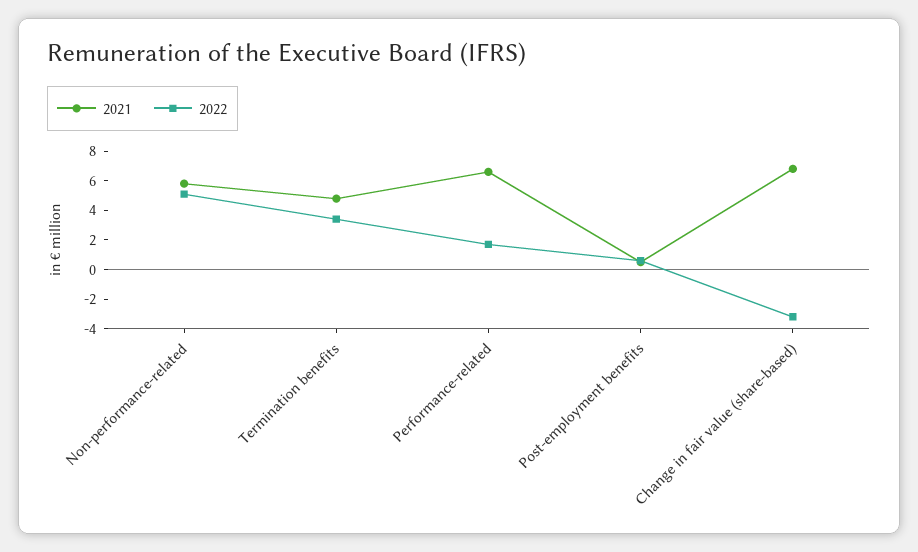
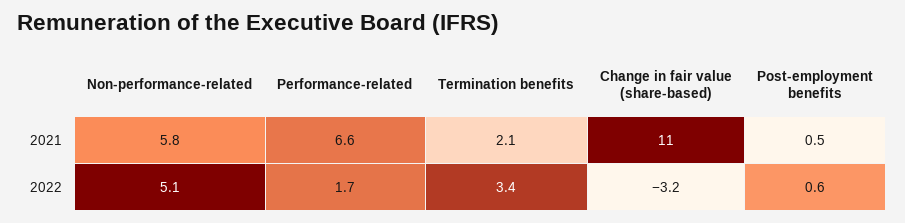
  {
    "2021": {
      "Non-performance-related": 5.8,
-     "Termination benefits": 5,
+     "Termination benefits": 2.1,
      "Performance-related": 6.6,
      "Post-employment benefits": 0.5,
-     "Change in fair value (share-based)": 7
+     "Change in fair value (share-based)": 11
    },
    "2022": {
      "Non-performance-related": 5.1,
      "Termination benefits": 3.4,
      "Performance-related": 1.7,
      "Post-employment benefits": 0.6,
      "Change in fair value (share-based)": -3.2
    }
  }

